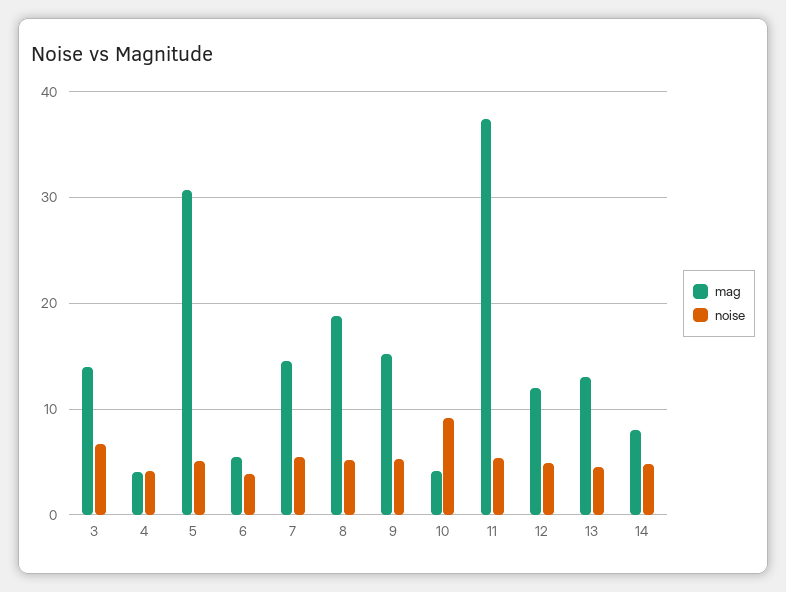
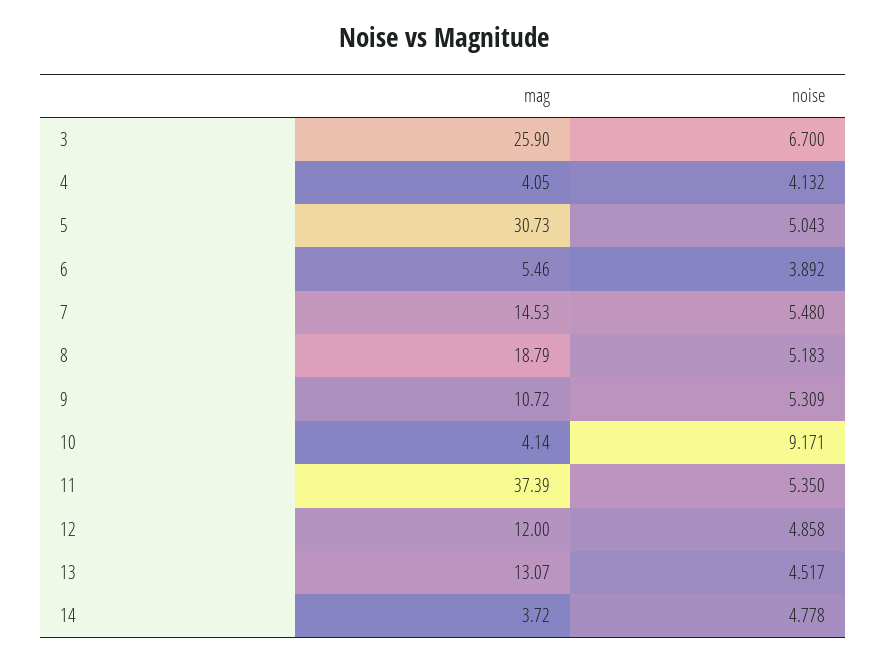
  {
    "mag": {
-     "3": 14,
+     "3": 25.9,
      "4": 4.05,
      "5": 30.73,
      "6": 5.46,
      "7": 14.53,
      "8": 18.79,
-     "9": 15,
+     "9": 10.72,
      "10": 4.14,
      "11": 37.39,
      "12": 12,
      "13": 13.07,
-     "14": 8
+     "14": 3.72
    },
    "noise": {
      "3": 6.7,
      "4": 4.132,
      "5": 5.043,
      "6": 3.892,
      "7": 5.48,
      "8": 5.183,
      "9": 5.309,
      "10": 9.171,
      "11": 5.35,
      "12": 4.858,
      "13": 4.517,
      "14": 4.778
    }
  }

